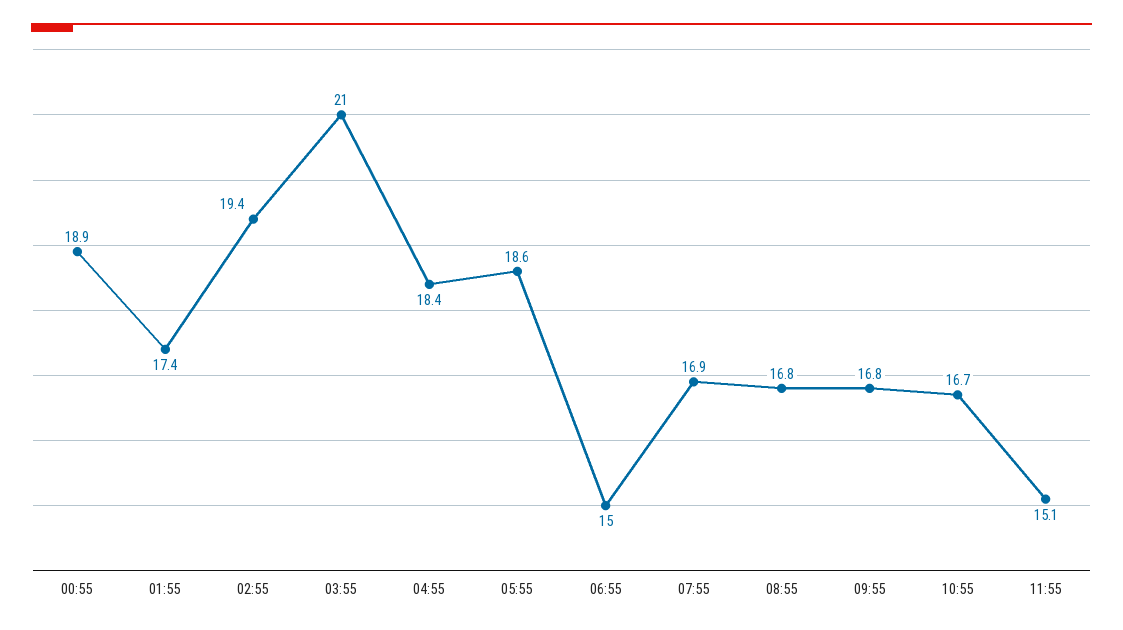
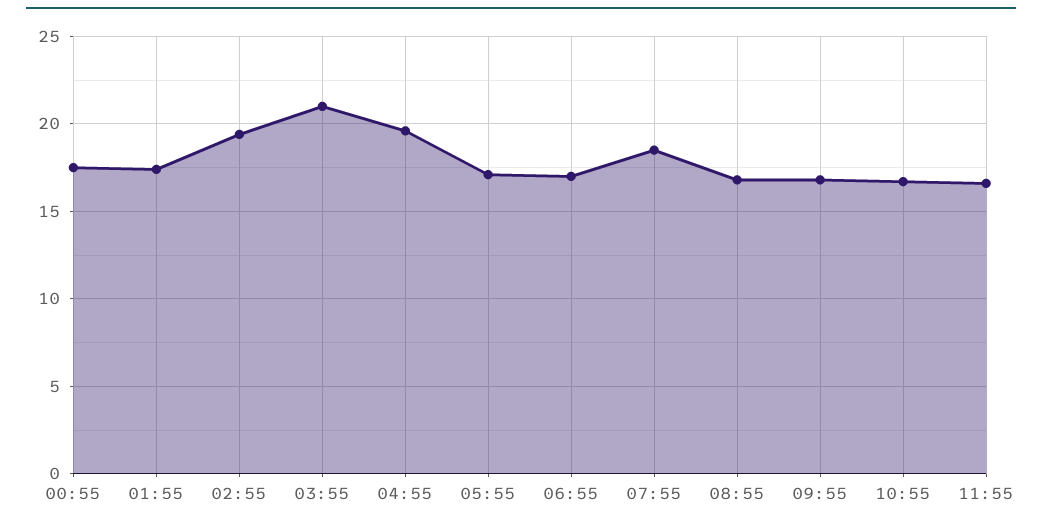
  {
-   "00:55": 18.9,
+   "00:55": 17.5,
    "01:55": 17.4,
    "02:55": 19.4,
    "03:55": 21,
-   "04:55": 18.4,
+   "04:55": 19.5,
-   "05:55": 18.6,
+   "05:55": 17,
-   "06:55": 15,
+   "06:55": 17,
-   "07:55": 16.9,
+   "07:55": 18.5,
    "08:55": 16.8,
    "09:55": 16.8,
    "10:55": 16.7,
-   "11:55": 15.1
+   "11:55": 16.5
  }

